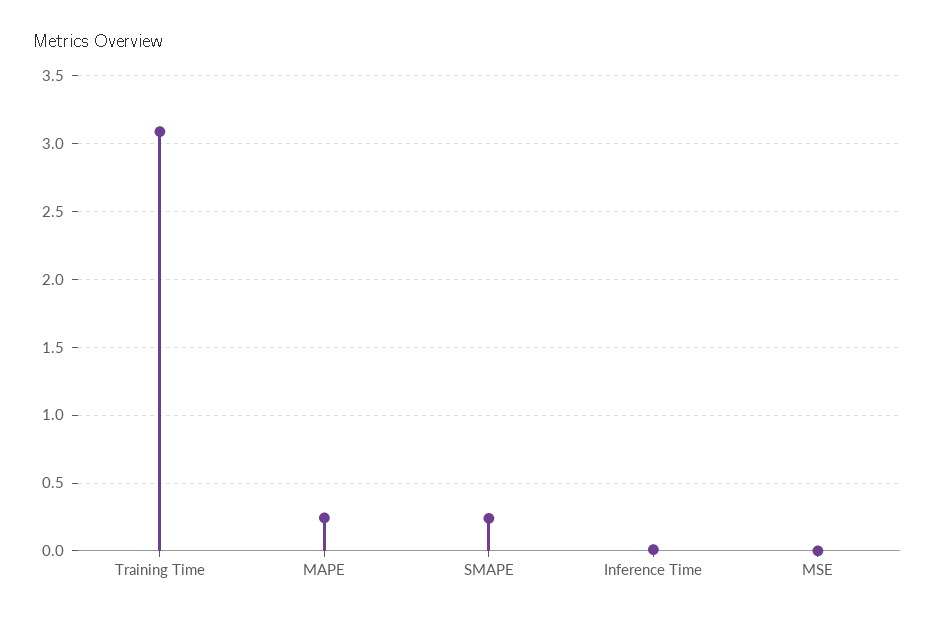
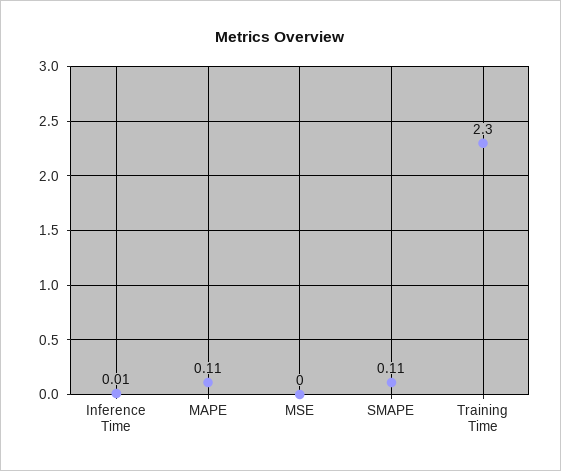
  {
-   "Training Time": 3.1,
+   "Training Time": 2.3,
-   "MAPE": 0.25,
+   "MAPE": 0.11,
-   "SMAPE": 0.25,
+   "SMAPE": 0.11,
    "Inference Time": 0.01,
    "MSE": 0
  }

